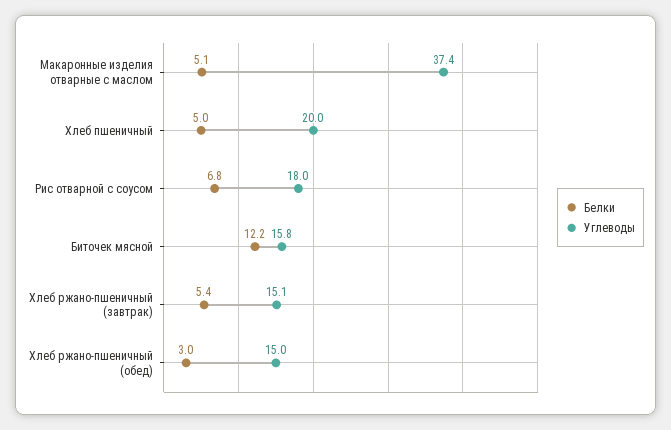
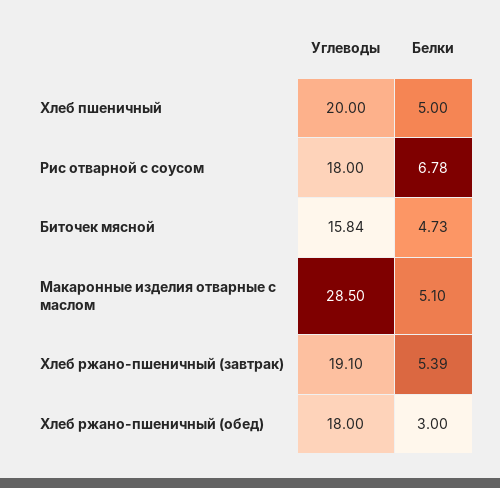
  {
    "Белки": {
      "Макаронные изделия отварные с маслом": 5.1,
      "Хлеб пшеничный": 5,
      "Рис отварной с соусом": 6.78,
-     "Биточек мясной": 12.2,
+     "Биточек мясной": 4.73,
      "Хлеб ржано-пшеничный (завтрак)": 5.39,
      "Хлеб ржано-пшеничный (обед)": 3
    },
    "Углеводы": {
-     "Макаронные изделия отварные с маслом": 37.4,
+     "Макаронные изделия отварные с маслом": 28.5,
      "Хлеб пшеничный": 20,
      "Рис отварной с соусом": 18,
      "Биточек мясной": 15.84,
-     "Хлеб ржано-пшеничный (завтрак)": 15.1,
+     "Хлеб ржано-пшеничный (завтрак)": 19.1,
-     "Хлеб ржано-пшеничный (обед)": 15
+     "Хлеб ржано-пшеничный (обед)": 18
    }
  }

